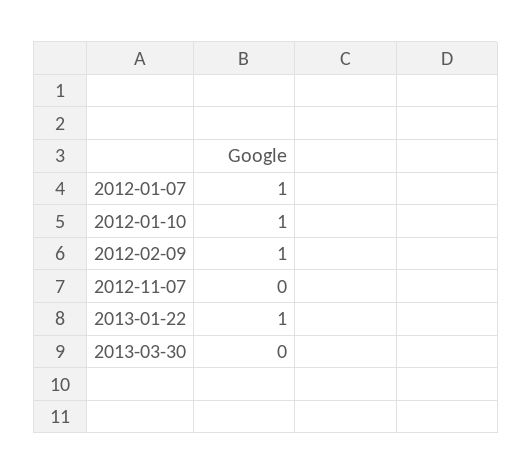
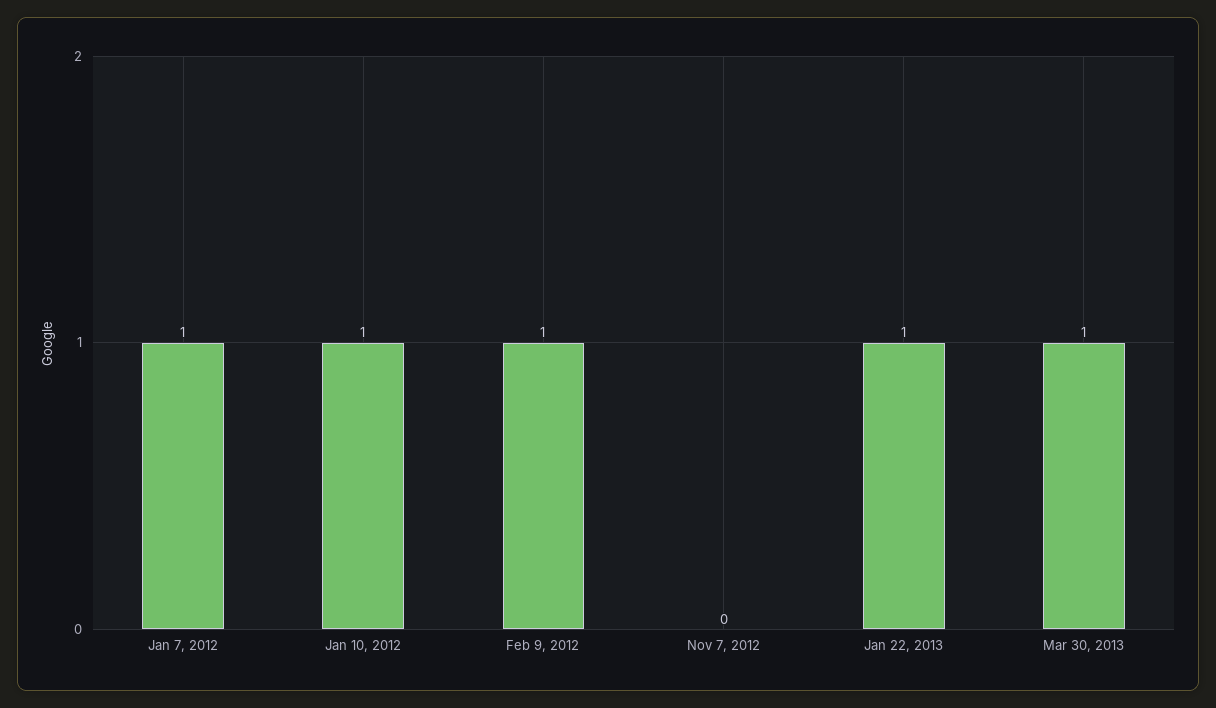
  {
    "2012-01-07": 1,
    "2012-01-10": 1,
    "2012-02-09": 1,
    "2012-11-07": 0,
    "2013-01-22": 1,
-   "2013-03-30": 0
+   "2013-03-30": 1
  }

